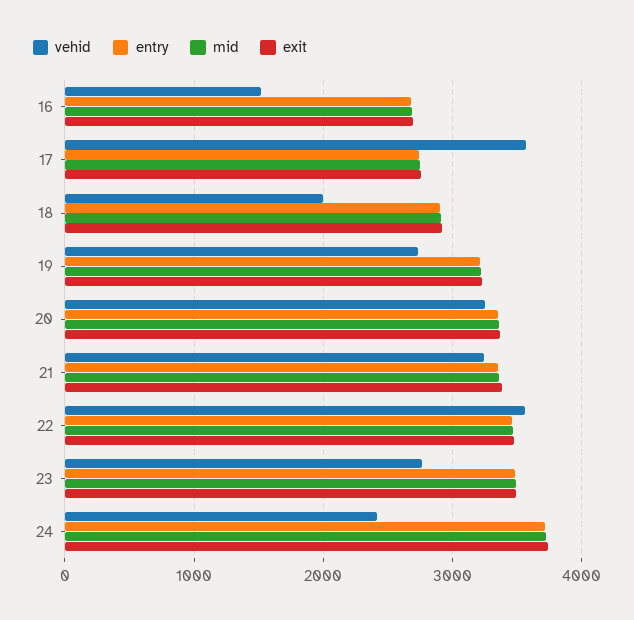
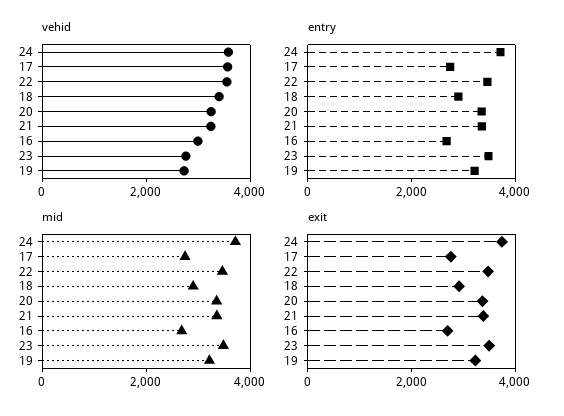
  {
    "vehid": {
-     "16": 1500,
+     "16": 3000,
      "17": 3600,
-     "18": 2000,
+     "18": 3500,
      "19": 2700,
      "20": 3300,
      "21": 3200,
      "22": 3600,
      "23": 2800,
-     "24": 2400
+     "24": 3500
    },
    "entry": {
      "16": 2700,
      "17": 2700,
      "18": 2900,
      "19": 3200,
      "20": 3300,
      "21": 3400,
      "22": 3500,
      "23": 3500,
      "24": 3700
    },
    "mid": {
      "16": 2700,
      "17": 2700,
      "18": 2900,
      "19": 3200,
      "20": 3400,
      "21": 3400,
      "22": 3500,
      "23": 3500,
      "24": 3700
    },
    "exit": {
      "16": 2700,
      "17": 2800,
      "18": 2900,
      "19": 3200,
      "20": 3400,
      "21": 3400,
      "22": 3500,
      "23": 3500,
      "24": 3700
    }
  }

